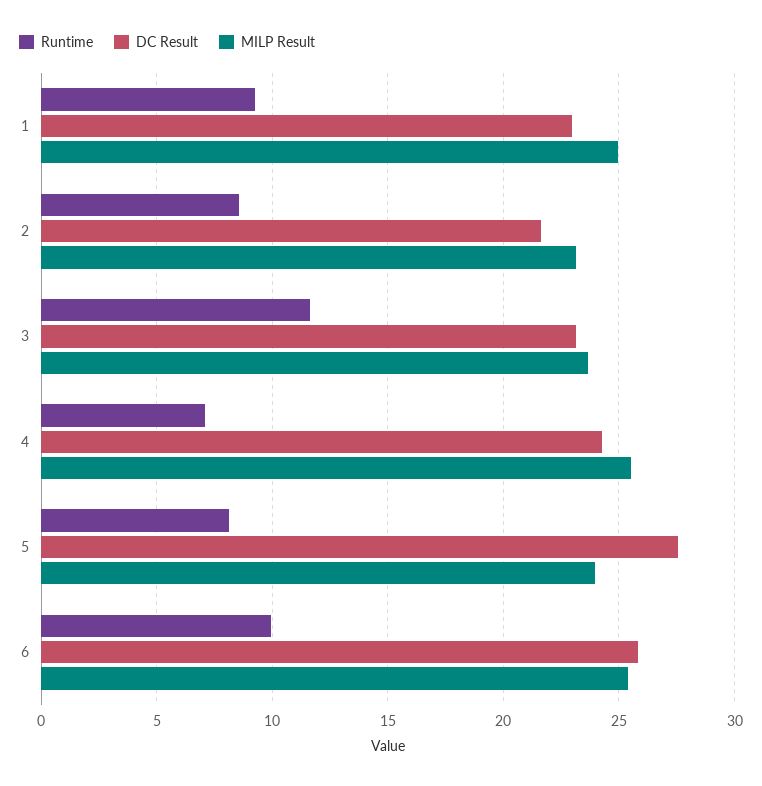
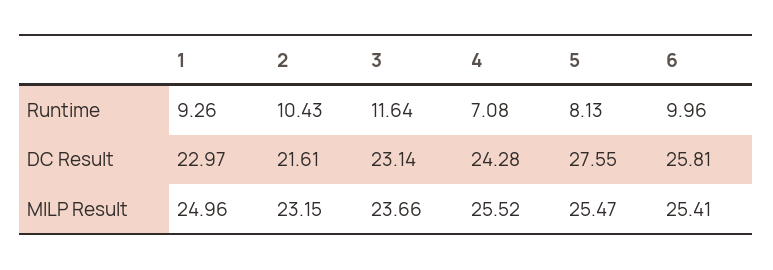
  {
    "Runtime": {
      "1": 9.26,
-     "2": 8.5,
+     "2": 10.43,
      "3": 11.64,
      "4": 7.08,
      "5": 8.13,
      "6": 9.96
    },
    "DC Result": {
      "1": 22.97,
      "2": 21.61,
      "3": 23.14,
      "4": 24.28,
      "5": 27.55,
      "6": 25.81
    },
    "MILP Result": {
      "1": 24.96,
      "2": 23.15,
      "3": 23.66,
      "4": 25.52,
-     "5": 24,
+     "5": 25.47,
      "6": 25.41
    }
  }

